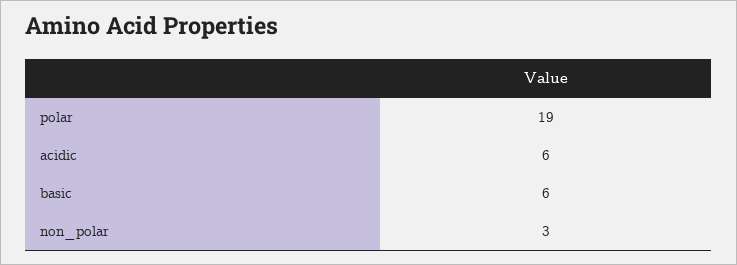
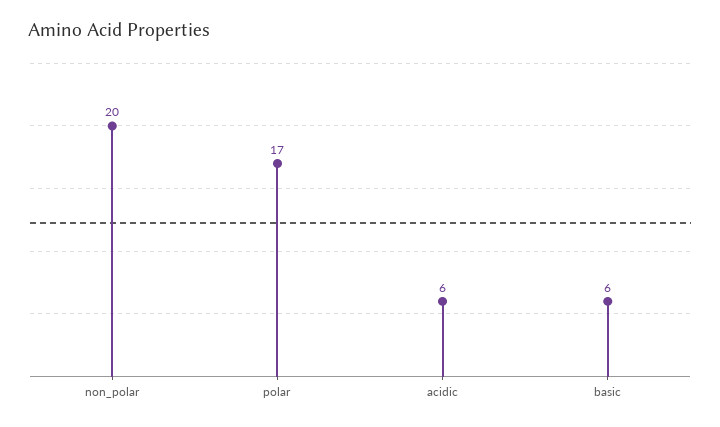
  {
-   "polar": 19,
+   "polar": 17,
    "acidic": 6,
    "basic": 6,
-   "non_polar": 3
+   "non_polar": 20
  }

